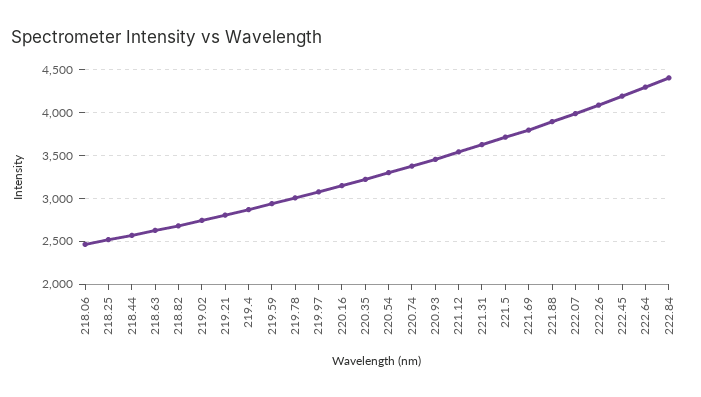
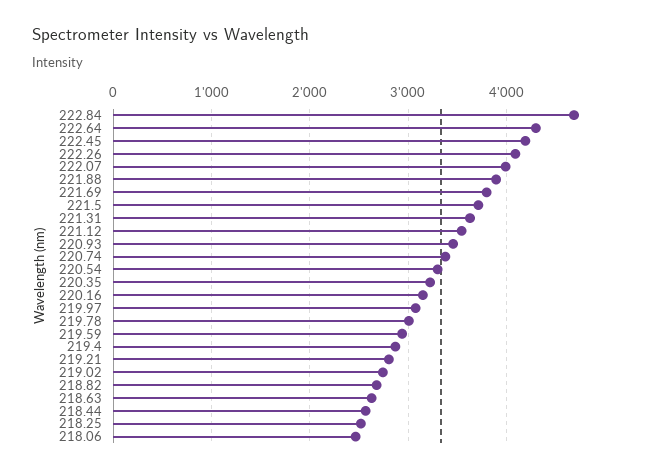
  {
    "218.06": 2500,
    "218.25": 2500,
    "218.44": 2600,
    "218.63": 2600,
    "218.82": 2700,
    "219.02": 2700,
    "219.21": 2800,
    "219.4": 2900,
    "219.59": 2900,
    "219.78": 3000,
    "219.97": 3100,
    "220.16": 3100,
    "220.35": 3200,
    "220.54": 3300,
    "220.74": 3400,
    "220.93": 3500,
    "221.12": 3500,
    "221.31": 3600,
    "221.5": 3700,
    "221.69": 3800,
    "221.88": 3900,
    "222.07": 4000,
    "222.26": 4100,
    "222.45": 4200,
    "222.64": 4300,
-   "222.84": 4400
+   "222.84": 4700
  }

